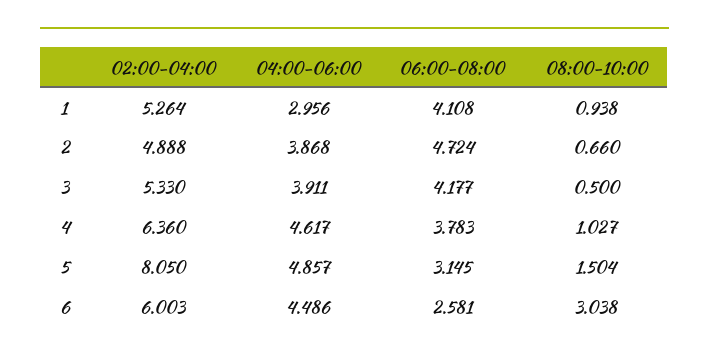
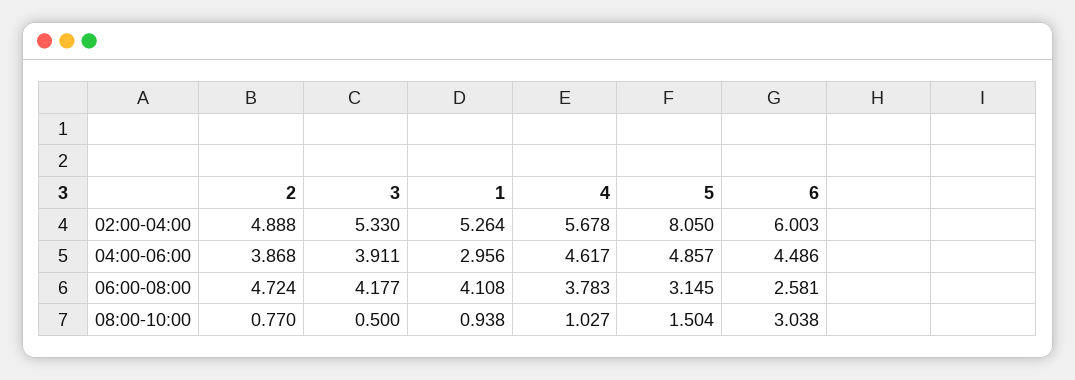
  {
    "02:00-04:00": {
      "1": 5.264,
      "2": 4.888,
      "3": 5.33,
-     "4": 6.36,
+     "4": 5.678,
      "5": 8.05,
      "6": 6.003
    },
    "04:00-06:00": {
      "1": 2.956,
      "2": 3.868,
      "3": 3.911,
      "4": 4.617,
      "5": 4.857,
      "6": 4.486
    },
    "06:00-08:00": {
      "1": 4.108,
      "2": 4.724,
      "3": 4.177,
      "4": 3.783,
      "5": 3.145,
      "6": 2.581
    },
    "08:00-10:00": {
      "1": 0.938,
-     "2": 0.66,
+     "2": 0.77,
      "3": 0.5,
      "4": 1.027,
      "5": 1.504,
      "6": 3.038
    }
  }

